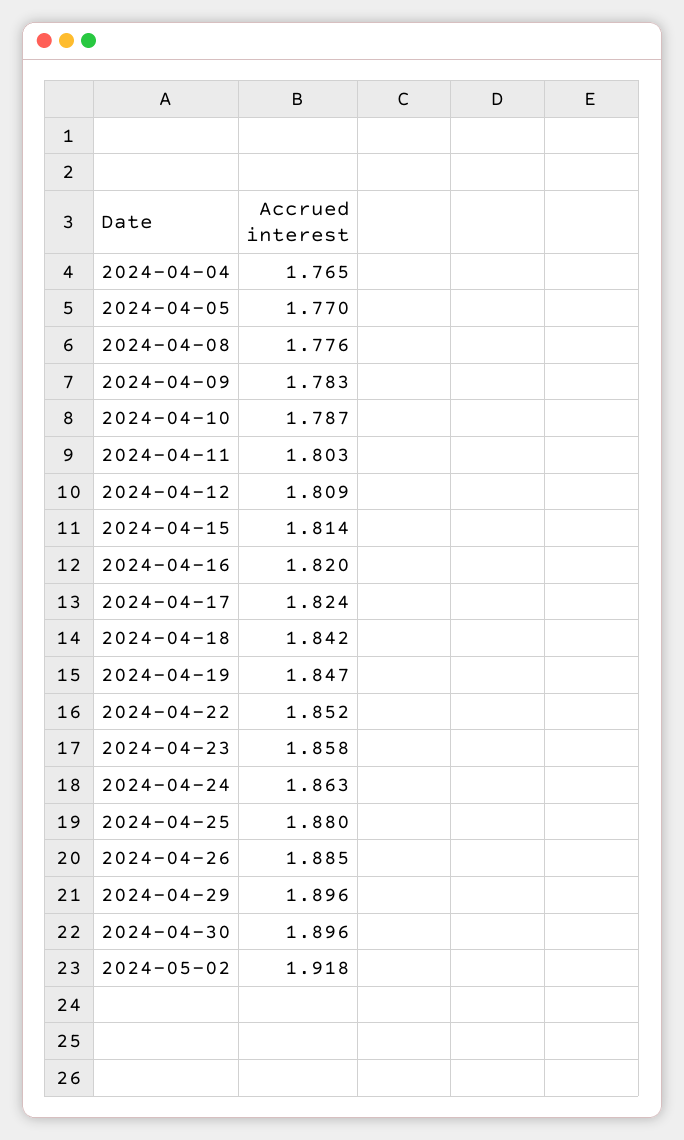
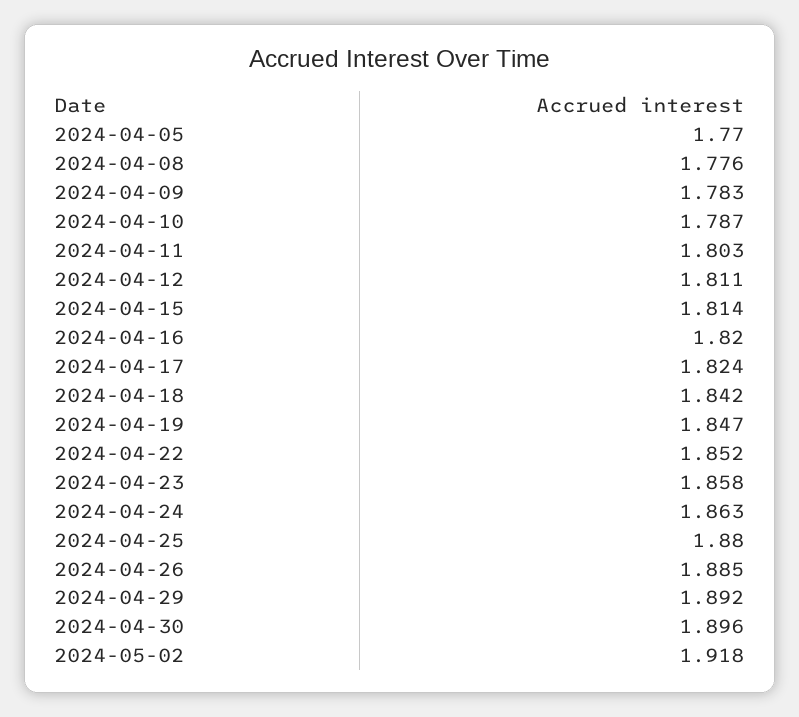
  {
-   "2024-04-04": 1.765,
    "2024-04-05": 1.77,
    "2024-04-08": 1.776,
    "2024-04-09": 1.783,
    "2024-04-10": 1.787,
    "2024-04-11": 1.803,
-   "2024-04-12": 1.809,
+   "2024-04-12": 1.811,
    "2024-04-15": 1.814,
    "2024-04-16": 1.82,
    "2024-04-17": 1.824,
    "2024-04-18": 1.842,
    "2024-04-19": 1.847,
    "2024-04-22": 1.852,
    "2024-04-23": 1.858,
    "2024-04-24": 1.863,
    "2024-04-25": 1.88,
    "2024-04-26": 1.885,
-   "2024-04-29": 1.896,
+   "2024-04-29": 1.892,
    "2024-04-30": 1.896,
    "2024-05-02": 1.918
  }

